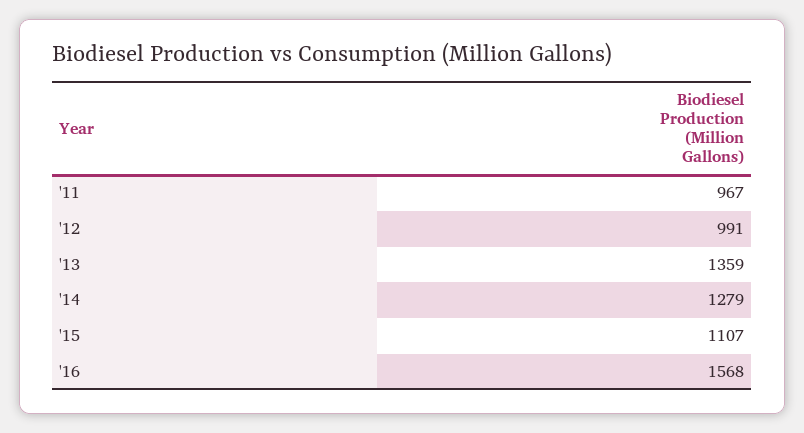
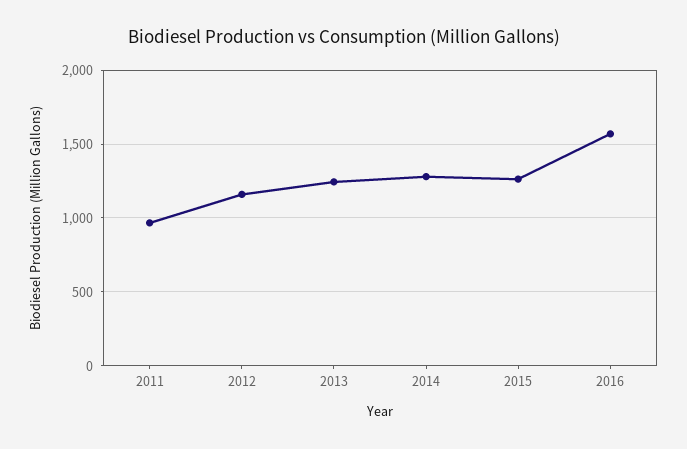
  {
    "'11": 967,
-   "'12": 991,
+   "'12": 1150,
-   "'13": 1359,
+   "'13": 1250,
    "'14": 1279,
-   "'15": 1107,
+   "'15": 1250,
    "'16": 1568
  }

